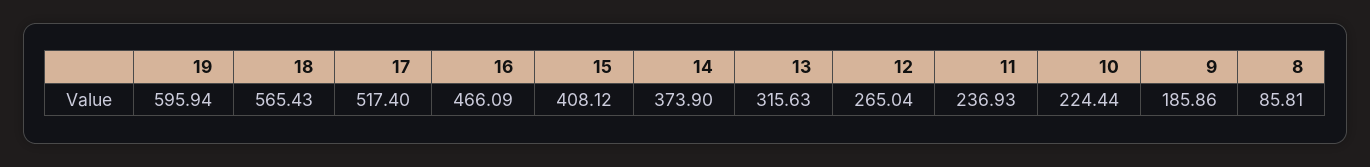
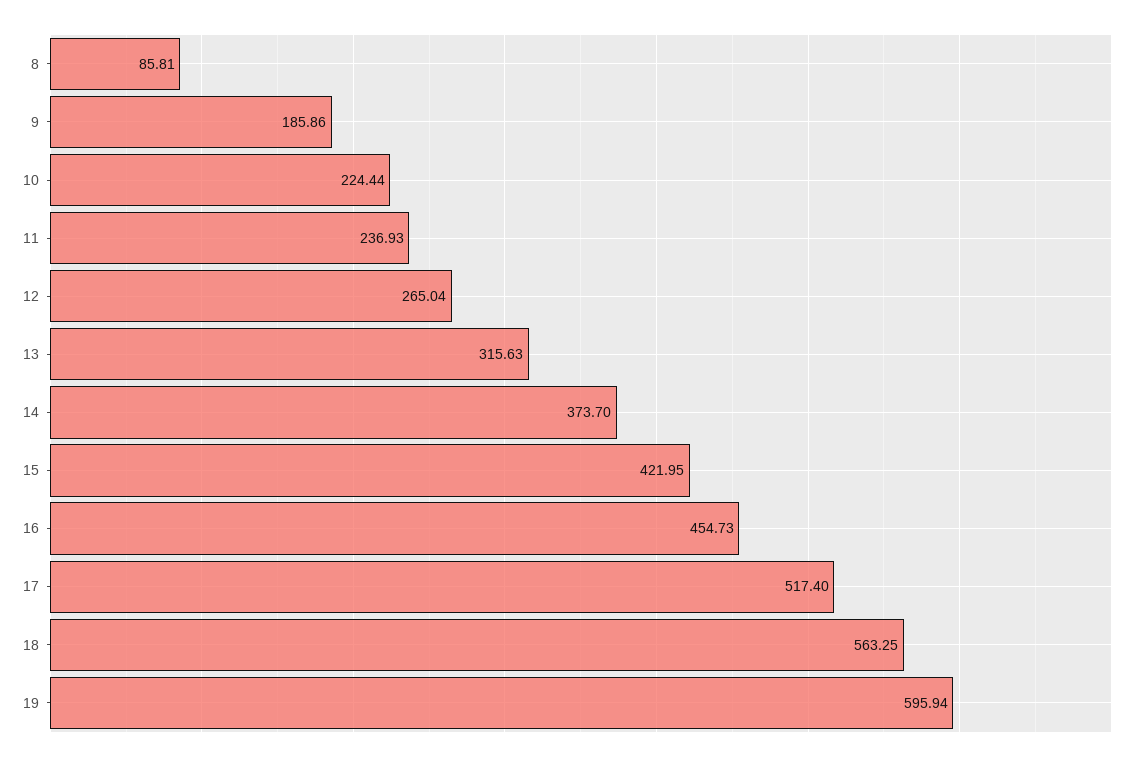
  {
    "19": 595.94,
-   "18": 565.43,
+   "18": 563.25,
    "17": 517.4,
-   "16": 466.09,
+   "16": 454.73,
-   "15": 408.12,
+   "15": 421.95,
-   "14": 373.9,
+   "14": 373.7,
    "13": 315.63,
    "12": 265.04,
    "11": 236.93,
    "10": 224.44,
    "9": 185.86,
    "8": 85.81
  }

